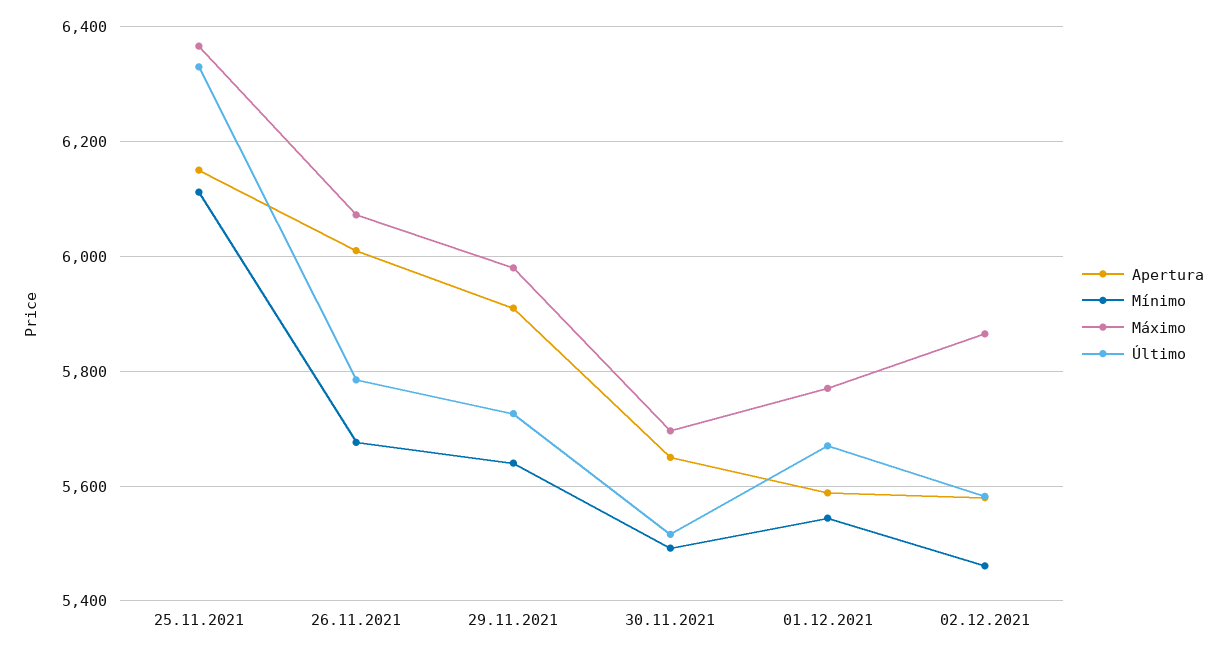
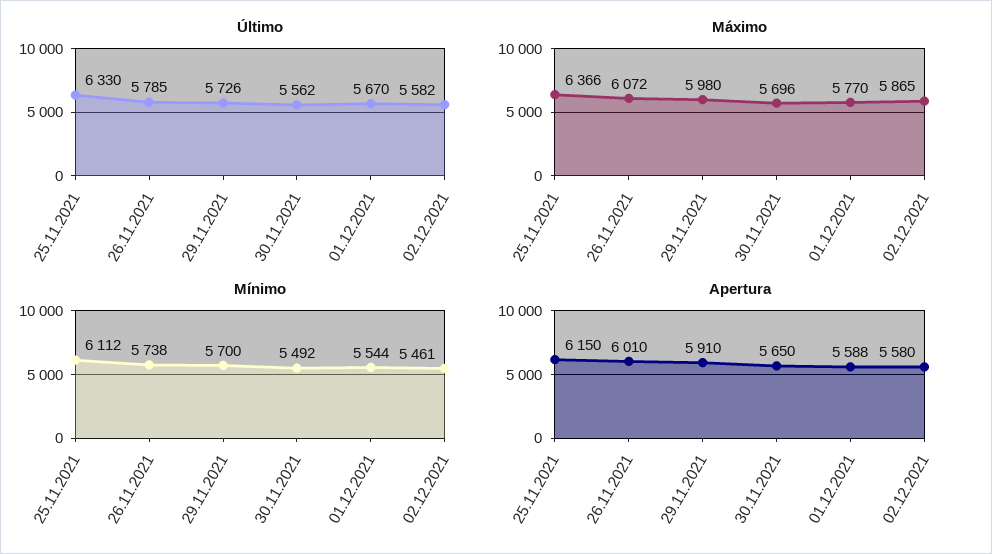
  {
    "Apertura": {
      "25.11.2021": 6150,
      "26.11.2021": 6010,
      "29.11.2021": 5910,
      "30.11.2021": 5650,
      "01.12.2021": 5588,
      "02.12.2021": 5580
    },
    "Mínimo": {
      "25.11.2021": 6112,
-     "26.11.2021": 5680,
+     "26.11.2021": 5738,
-     "29.11.2021": 5640,
+     "29.11.2021": 5700,
      "30.11.2021": 5492,
      "01.12.2021": 5544,
      "02.12.2021": 5461
    },
    "Máximo": {
      "25.11.2021": 6366,
      "26.11.2021": 6072,
      "29.11.2021": 5980,
      "30.11.2021": 5696,
      "01.12.2021": 5770,
      "02.12.2021": 5865
    },
    "Último": {
      "25.11.2021": 6330,
      "26.11.2021": 5785,
      "29.11.2021": 5726,
-     "30.11.2021": 5520,
+     "30.11.2021": 5562,
      "01.12.2021": 5670,
      "02.12.2021": 5582
    }
  }

